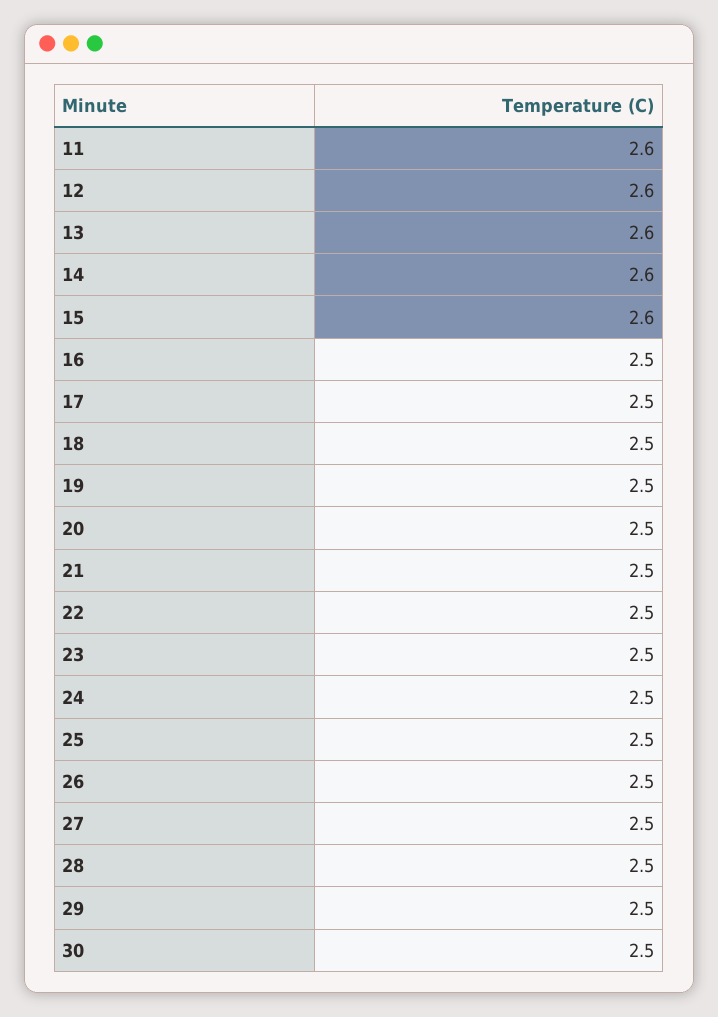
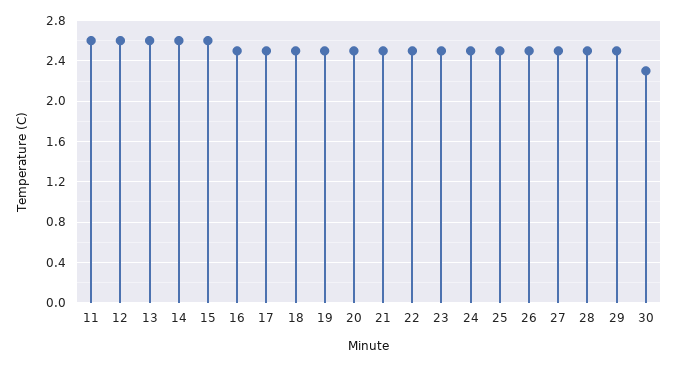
  {
    "11": 2.6,
    "12": 2.6,
    "13": 2.6,
    "14": 2.6,
    "15": 2.6,
    "16": 2.5,
    "17": 2.5,
    "18": 2.5,
    "19": 2.5,
    "20": 2.5,
    "21": 2.5,
    "22": 2.5,
    "23": 2.5,
    "24": 2.5,
    "25": 2.5,
    "26": 2.5,
    "27": 2.5,
    "28": 2.5,
    "29": 2.5,
-   "30": 2.5
+   "30": 2.3
  }

